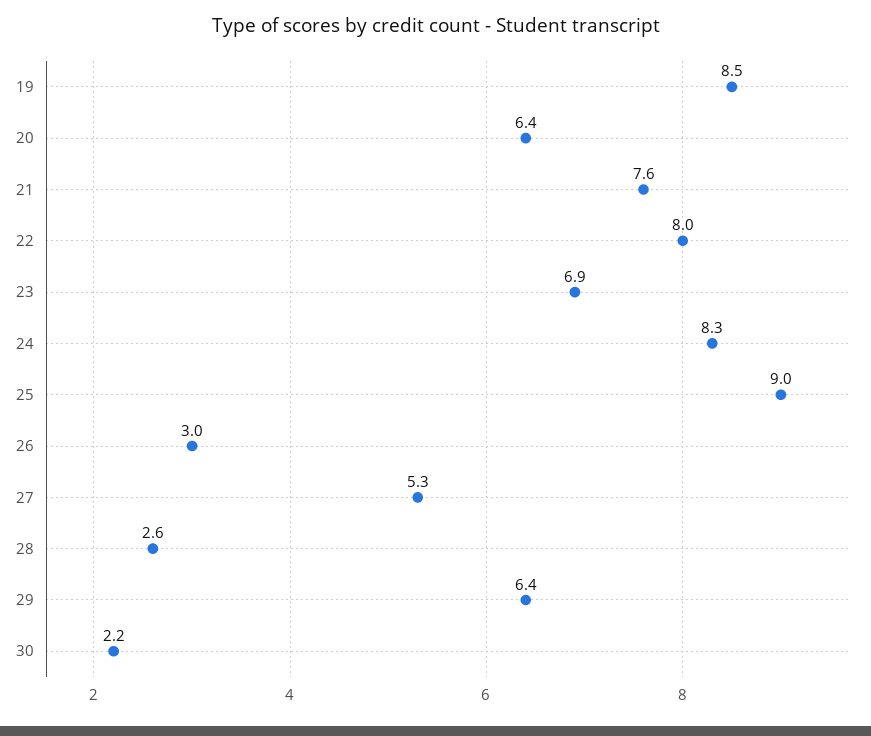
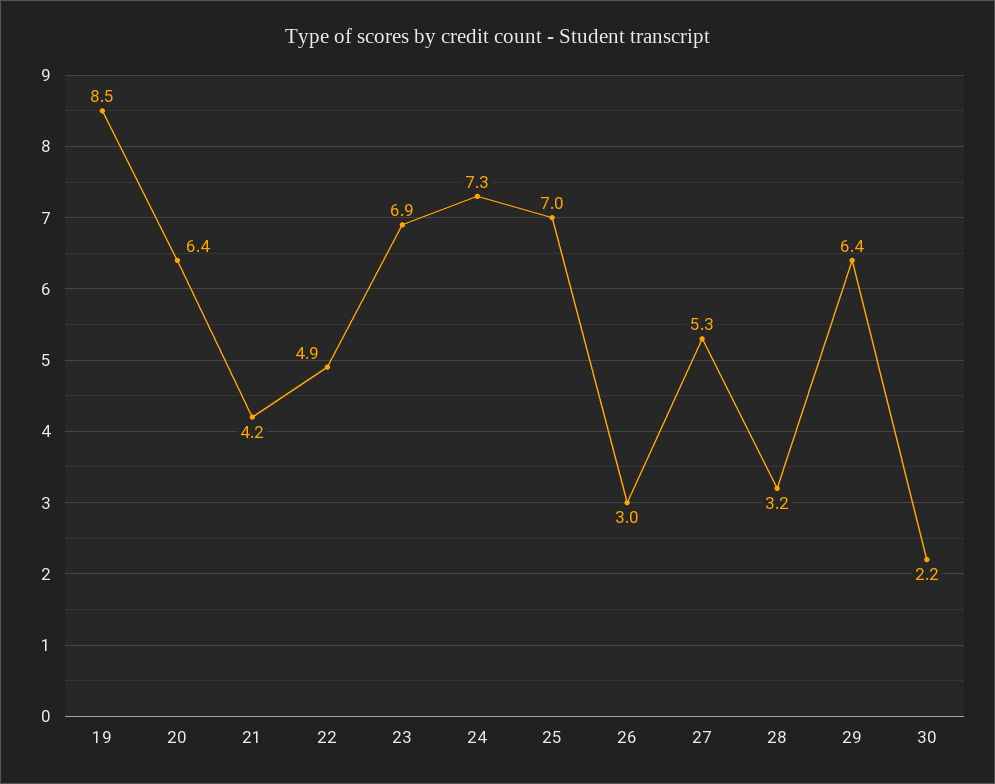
  {
    "19": 8.5,
    "20": 6.4,
-   "21": 7.6,
+   "21": 4.2,
-   "22": 8,
+   "22": 4.9,
    "23": 6.9,
-   "24": 8.3,
+   "24": 7.3,
-   "25": 9,
+   "25": 7,
    "26": 3,
    "27": 5.3,
-   "28": 2.6,
+   "28": 3.2,
    "29": 6.4,
    "30": 2.2
  }

